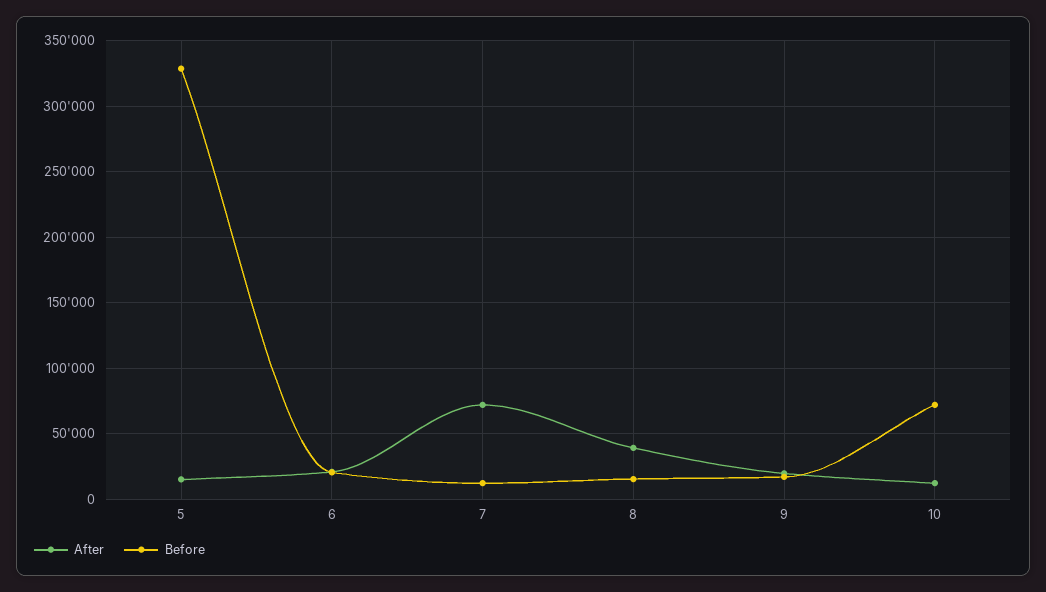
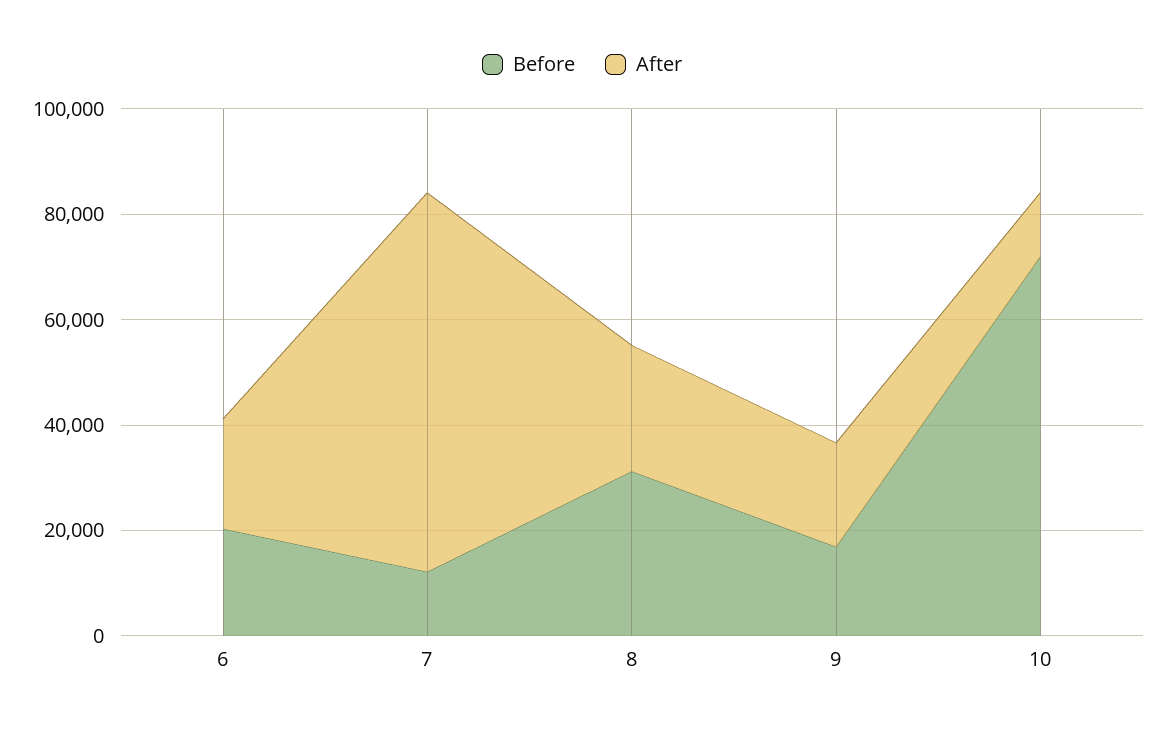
  {
    "After": {
-     "5": 15000,
      "6": 20000,
      "7": 70000,
-     "8": 40000,
+     "8": 25000,
      "9": 20000,
      "10": 10000
    },
    "Before": {
-     "5": 330000,
      "6": 20000,
      "7": 10000,
-     "8": 15000,
+     "8": 30000,
      "9": 15000,
      "10": 70000
    }
  }

